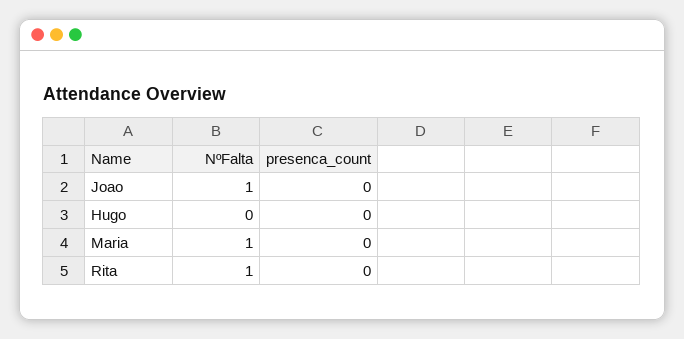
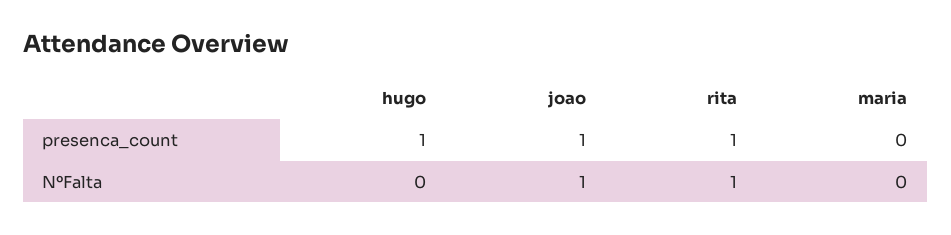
  {
    "NºFalta": {
      "Joao": 1,
      "Hugo": 0,
-     "Maria": 1,
+     "Maria": 0,
      "Rita": 1
    },
    "presenca_count": {
-     "Joao": 0,
+     "Joao": 1,
-     "Hugo": 0,
+     "Hugo": 1,
      "Maria": 0,
-     "Rita": 0
+     "Rita": 1
    }
  }

